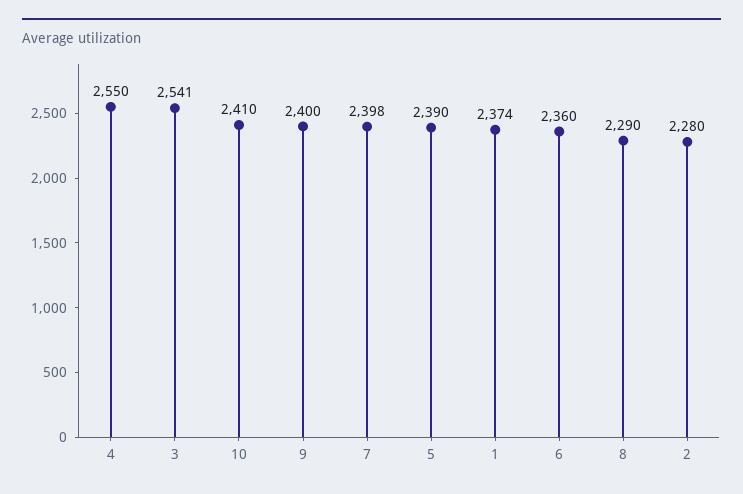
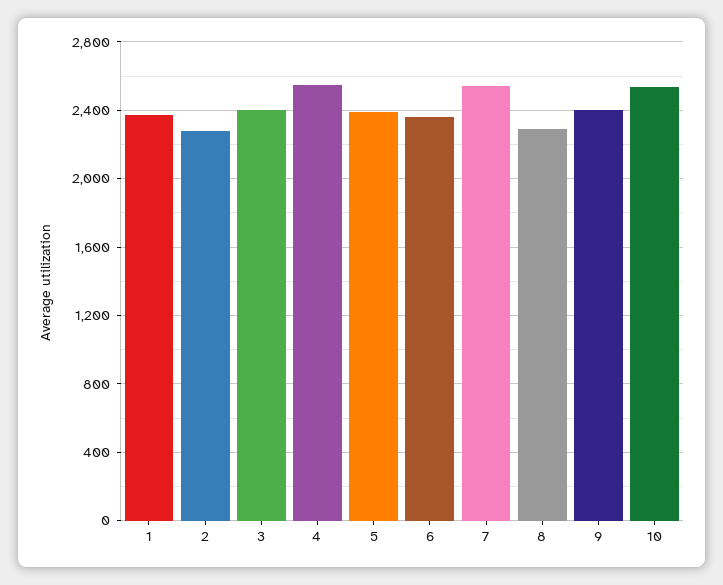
  {
    "4": 2550,
-   "3": 2541,
+   "3": 2400,
-   "10": 2410,
+   "10": 2550,
    "9": 2400,
-   "7": 2398,
+   "7": 2550,
    "5": 2390,
    "1": 2374,
    "6": 2360,
    "8": 2290,
    "2": 2280
  }

